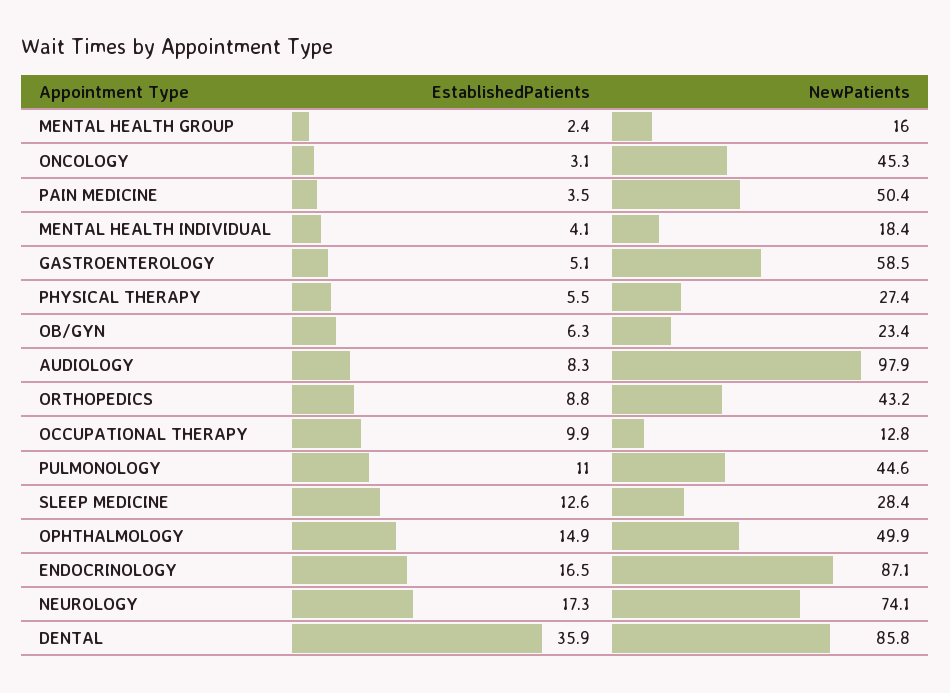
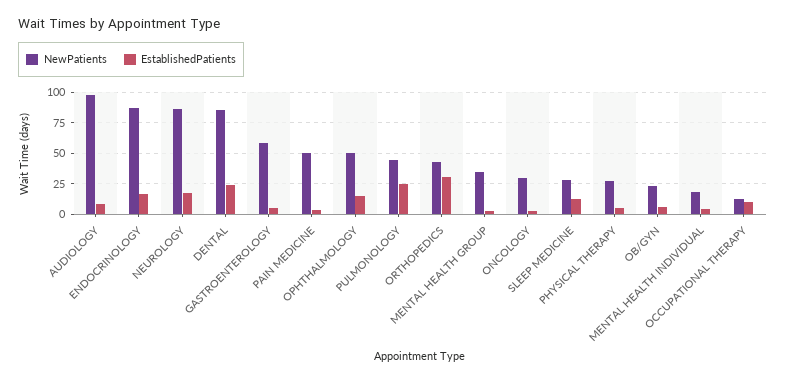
  {
    "EstablishedPatients": {
      "MENTAL HEALTH GROUP": 2.4,
      "ONCOLOGY": 3.1,
      "PAIN MEDICINE": 3.5,
      "MENTAL HEALTH INDIVIDUAL": 4.1,
      "GASTROENTEROLOGY": 5.1,
      "PHYSICAL THERAPY": 5.5,
      "OB/GYN": 6.3,
      "AUDIOLOGY": 8.3,
-     "ORTHOPEDICS": 8.8,
+     "ORTHOPEDICS": 30,
      "OCCUPATIONAL THERAPY": 9.9,
-     "PULMONOLOGY": 11,
+     "PULMONOLOGY": 25,
      "SLEEP MEDICINE": 12.6,
      "OPHTHALMOLOGY": 14.9,
      "ENDOCRINOLOGY": 16.5,
      "NEUROLOGY": 17.3,
-     "DENTAL": 35.9
+     "DENTAL": 25
    },
    "NewPatients": {
-     "MENTAL HEALTH GROUP": 16,
+     "MENTAL HEALTH GROUP": 35,
-     "ONCOLOGY": 45.3,
+     "ONCOLOGY": 30,
      "PAIN MEDICINE": 50.4,
      "MENTAL HEALTH INDIVIDUAL": 18.4,
      "GASTROENTEROLOGY": 58.5,
      "PHYSICAL THERAPY": 27.4,
      "OB/GYN": 23.4,
      "AUDIOLOGY": 97.9,
      "ORTHOPEDICS": 43.2,
      "OCCUPATIONAL THERAPY": 12.8,
      "PULMONOLOGY": 44.6,
      "SLEEP MEDICINE": 28.4,
      "OPHTHALMOLOGY": 49.9,
      "ENDOCRINOLOGY": 87.1,
-     "NEUROLOGY": 74.1,
+     "NEUROLOGY": 85,
      "DENTAL": 85.8
    }
  }

